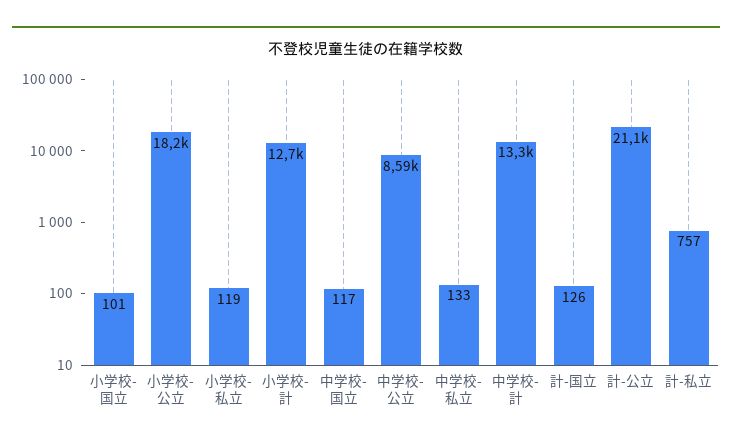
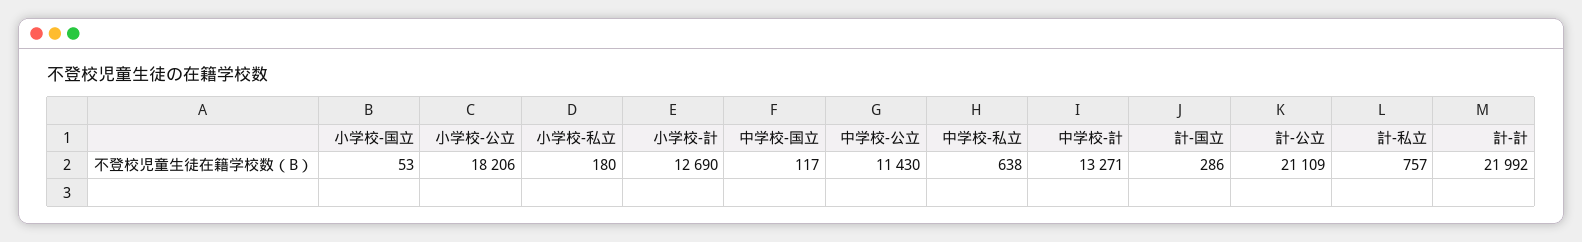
  {
-   "小学校-国立": 101,
+   "小学校-国立": 53,
    "小学校-公立": 18206,
-   "小学校-私立": 119,
+   "小学校-私立": 180,
    "小学校-計": 12690,
    "中学校-国立": 117,
-   "中学校-公立": 8590,
+   "中学校-公立": 11430,
-   "中学校-私立": 133,
+   "中学校-私立": 638,
    "中学校-計": 13271,
-   "計-国立": 126,
+   "計-国立": 286,
    "計-公立": 21109,
-   "計-私立": 757
+   "計-私立": 757,
+   "計-計": 21992
  }

